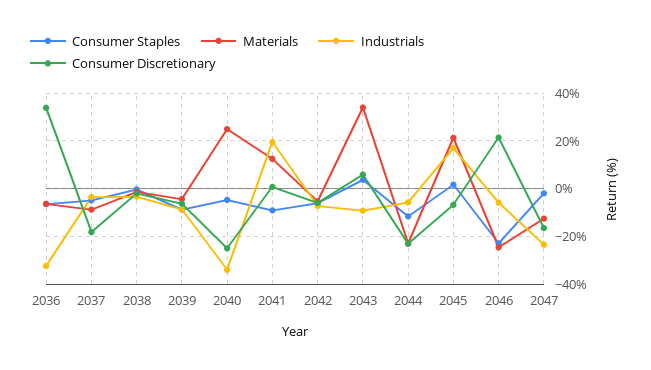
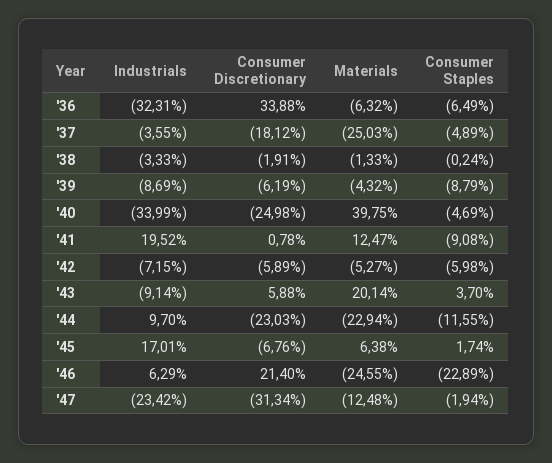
  {
    "Consumer Staples": {
      "2036": -6.49,
      "2037": -4.89,
      "2038": -0.24,
      "2039": -8.79,
      "2040": -4.69,
      "2041": -9.08,
      "2042": -5.98,
      "2043": 3.7,
      "2044": -11.55,
      "2045": 1.74,
      "2046": -22.89,
      "2047": -1.94
    },
    "Materials": {
      "2036": -6.32,
-     "2037": -10,
+     "2037": -25.03,
      "2038": -1.33,
      "2039": -4.32,
-     "2040": 25,
+     "2040": 39.75,
      "2041": 12.47,
      "2042": -5.27,
-     "2043": 35,
+     "2043": 20.14,
      "2044": -22.94,
-     "2045": 20,
+     "2045": 6.38,
      "2046": -24.55,
      "2047": -12.48
    },
    "Industrials": {
      "2036": -32.31,
      "2037": -3.55,
      "2038": -3.33,
      "2039": -8.69,
      "2040": -33.99,
      "2041": 19.52,
      "2042": -7.15,
      "2043": -9.14,
-     "2044": -5,
+     "2044": 9.7,
      "2045": 17.01,
-     "2046": -5,
+     "2046": 6.29,
      "2047": -23.42
    },
    "Consumer Discretionary": {
      "2036": 33.88,
      "2037": -18.12,
      "2038": -1.91,
      "2039": -6.19,
      "2040": -24.98,
      "2041": 0.78,
      "2042": -5.89,
      "2043": 5.88,
      "2044": -23.03,
      "2045": -6.76,
      "2046": 21.4,
-     "2047": -15
+     "2047": -31.34
    }
  }

